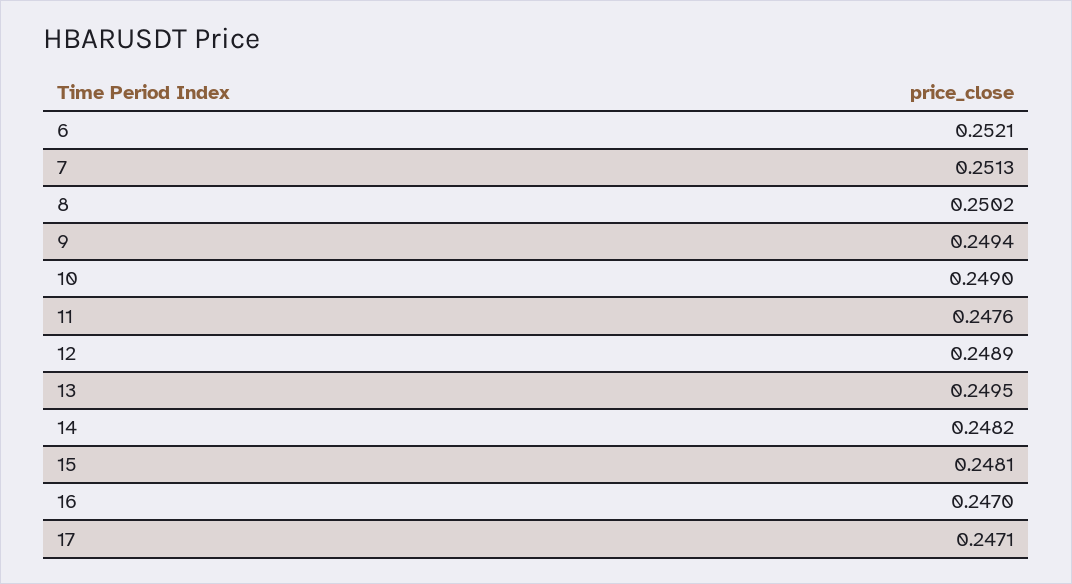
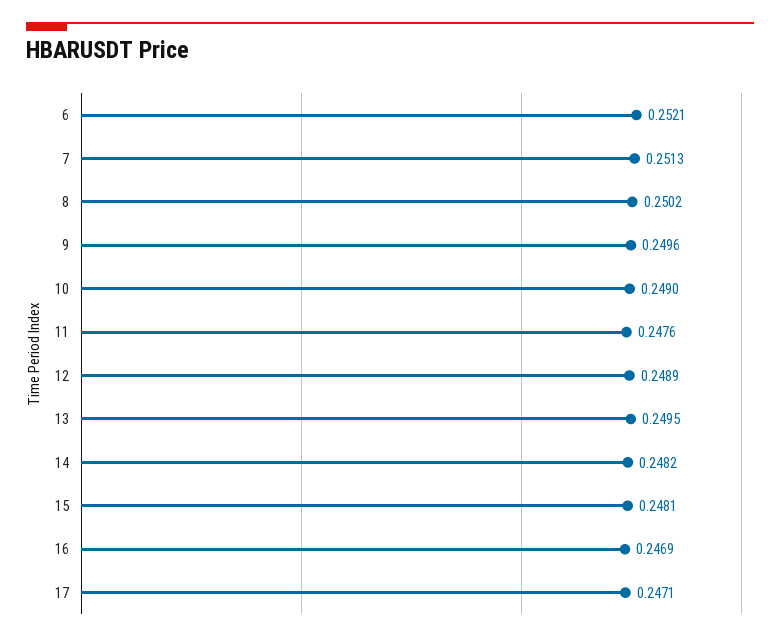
  {
    "6": 0.2521,
    "7": 0.2513,
    "8": 0.2502,
-   "9": 0.2494,
+   "9": 0.2496,
    "10": 0.249,
    "11": 0.2476,
    "12": 0.2489,
    "13": 0.2495,
    "14": 0.2482,
    "15": 0.2481,
-   "16": 0.247,
+   "16": 0.2469,
    "17": 0.2471
  }

